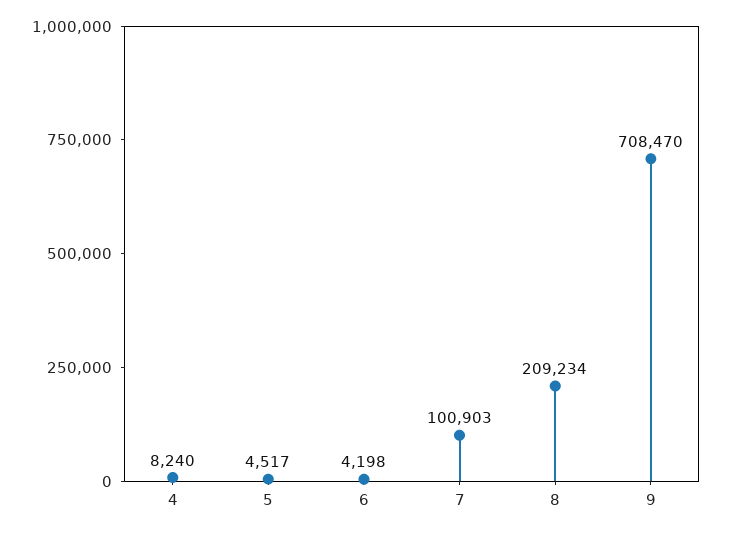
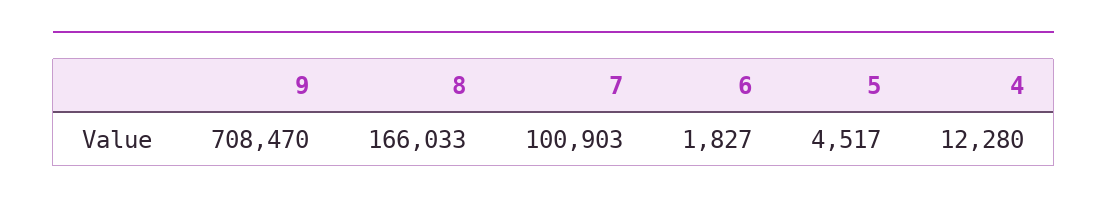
  {
-   "4": 8240,
+   "4": 12280,
    "5": 4517,
-   "6": 4198,
+   "6": 1827,
    "7": 100903,
-   "8": 209234,
+   "8": 166033,
    "9": 708470
  }

